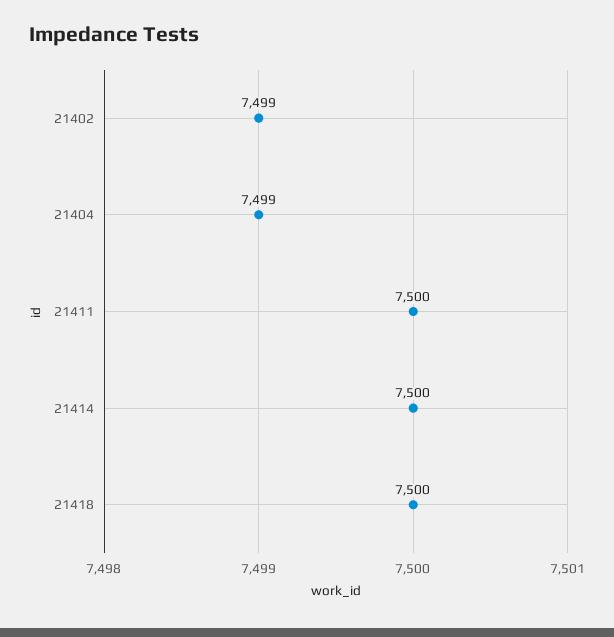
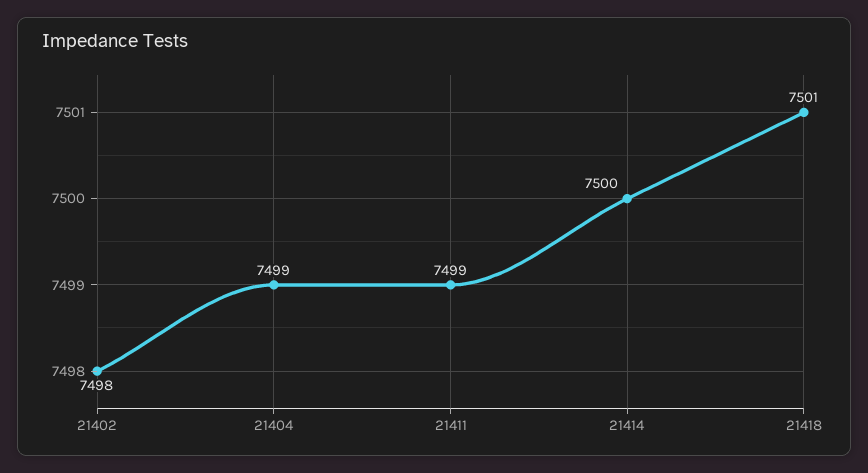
  {
-   "21402": 7499,
+   "21402": 7498,
    "21404": 7499,
-   "21411": 7500,
+   "21411": 7499,
    "21414": 7500,
-   "21418": 7500
+   "21418": 7501
  }

